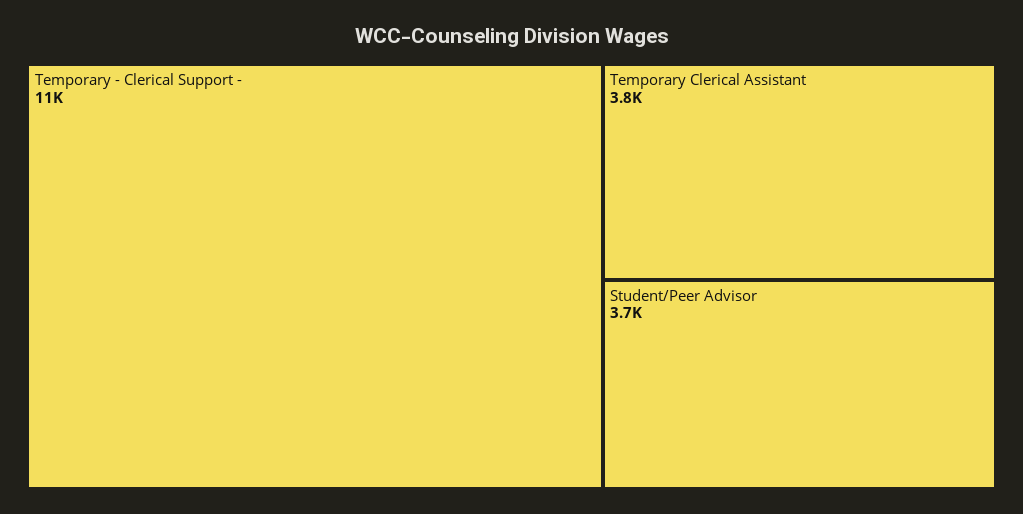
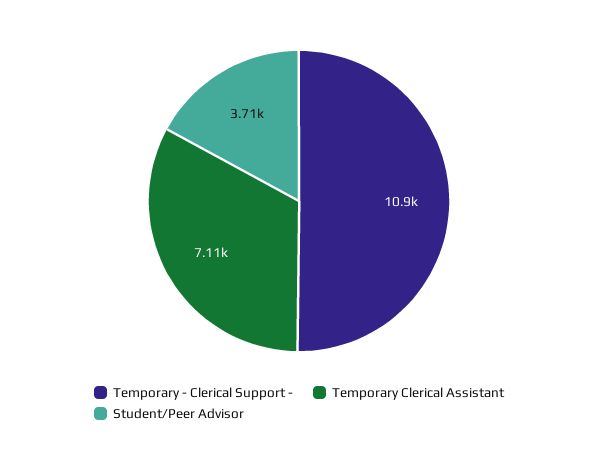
  {
    "Temporary - Clerical Support -": 10900,
-   "Temporary Clerical Assistant": 3800,
+   "Temporary Clerical Assistant": 7110,
    "Student/Peer Advisor": 3710
  }

